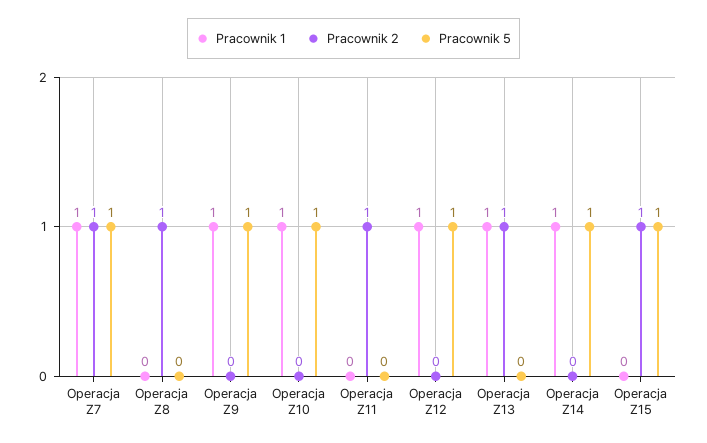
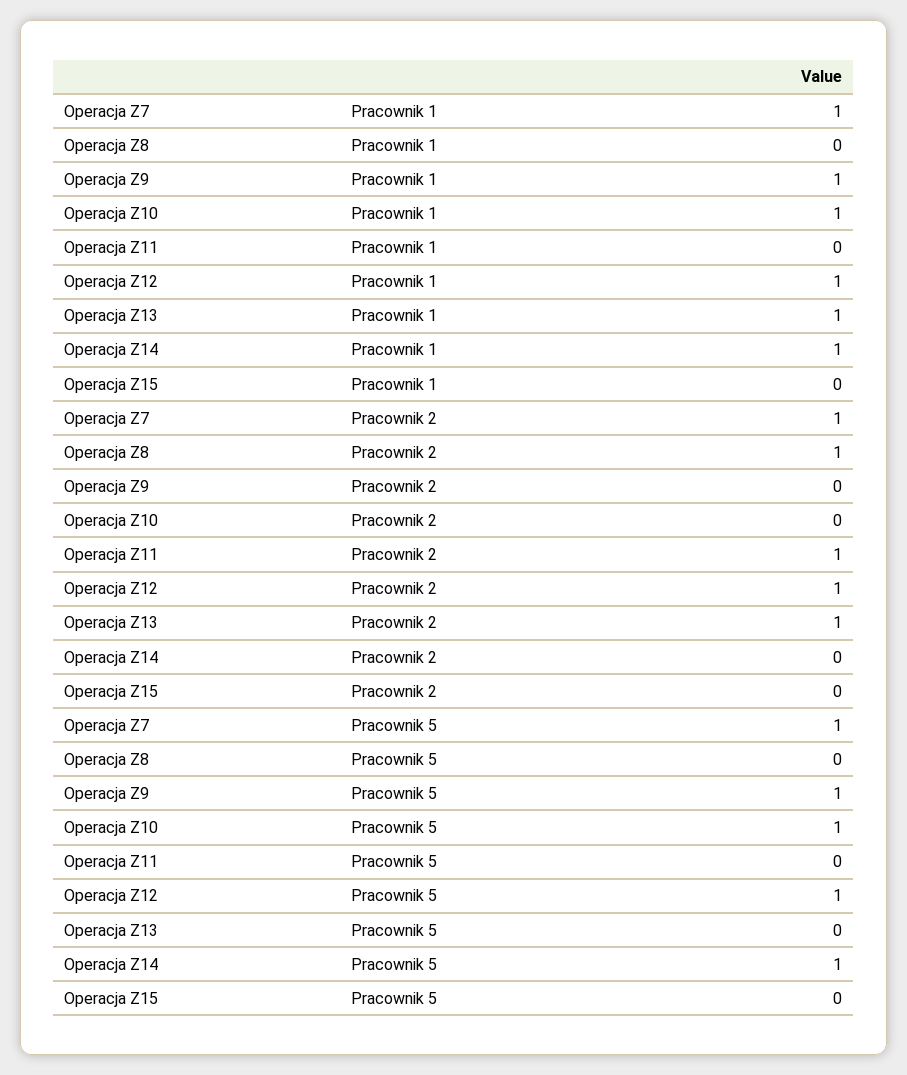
  {
    "Pracownik 1": {
      "Operacja Z7": 1,
      "Operacja Z8": 0,
      "Operacja Z9": 1,
      "Operacja Z10": 1,
      "Operacja Z11": 0,
      "Operacja Z12": 1,
      "Operacja Z13": 1,
      "Operacja Z14": 1,
      "Operacja Z15": 0
    },
    "Pracownik 2": {
      "Operacja Z7": 1,
      "Operacja Z8": 1,
      "Operacja Z9": 0,
      "Operacja Z10": 0,
      "Operacja Z11": 1,
-     "Operacja Z12": 0,
+     "Operacja Z12": 1,
      "Operacja Z13": 1,
      "Operacja Z14": 0,
-     "Operacja Z15": 1
+     "Operacja Z15": 0
    },
    "Pracownik 5": {
      "Operacja Z7": 1,
      "Operacja Z8": 0,
      "Operacja Z9": 1,
      "Operacja Z10": 1,
      "Operacja Z11": 0,
      "Operacja Z12": 1,
      "Operacja Z13": 0,
      "Operacja Z14": 1,
-     "Operacja Z15": 1
+     "Operacja Z15": 0
    }
  }

